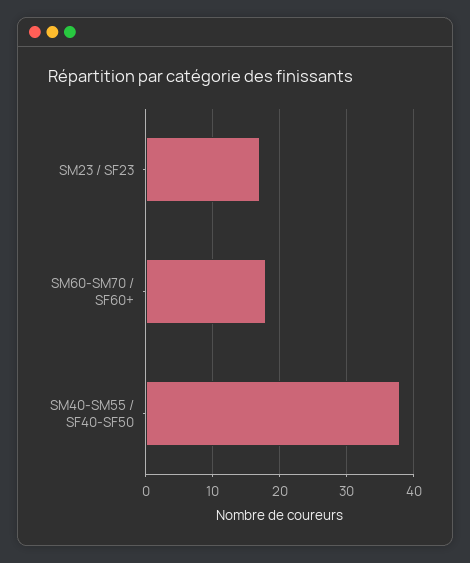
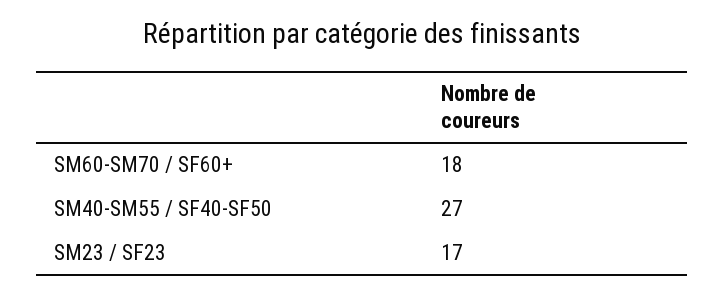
  {
    "SM23 / SF23": 17,
    "SM60-SM70 / SF60+": 18,
-   "SM40-SM55 / SF40-SF50": 38
+   "SM40-SM55 / SF40-SF50": 27
  }

